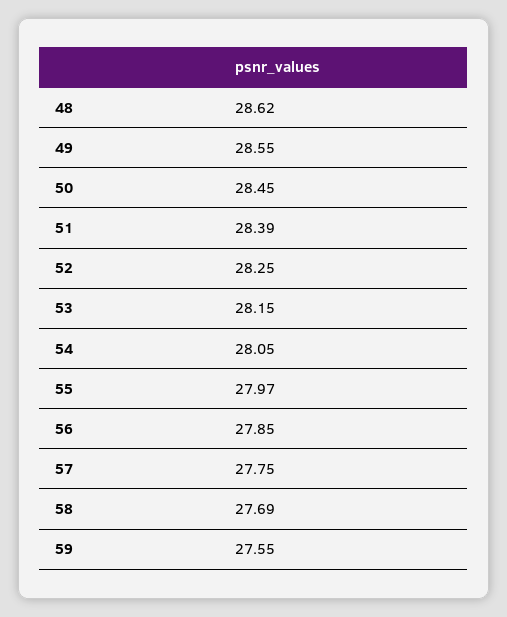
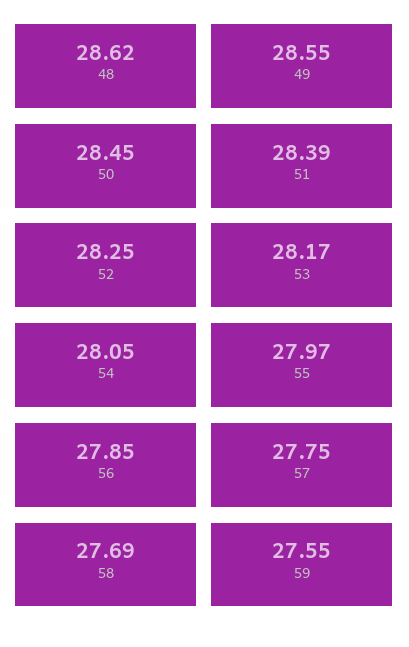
  {
    "48": 28.62,
    "49": 28.55,
    "50": 28.45,
    "51": 28.39,
    "52": 28.25,
-   "53": 28.15,
+   "53": 28.17,
    "54": 28.05,
    "55": 27.97,
    "56": 27.85,
    "57": 27.75,
    "58": 27.69,
    "59": 27.55
  }

